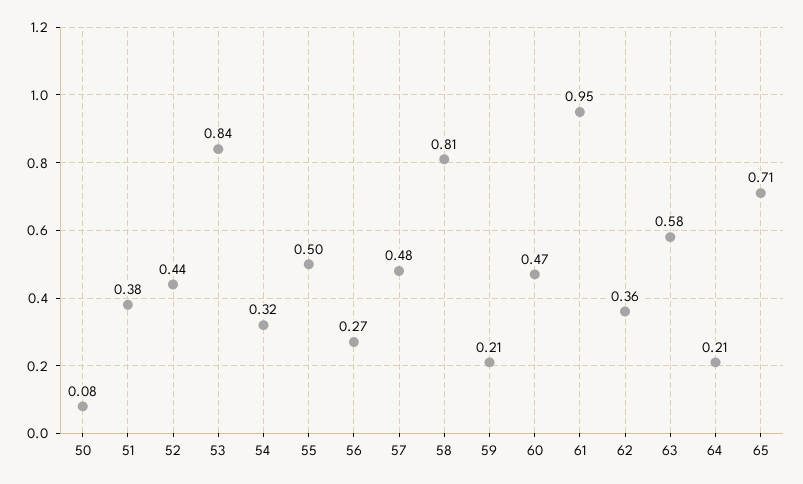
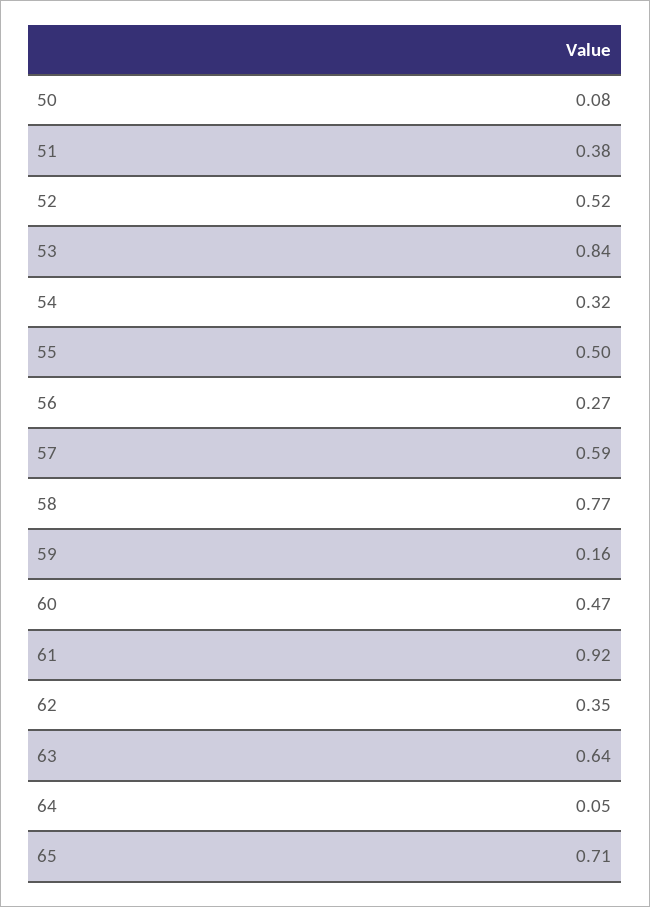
  {
    "50": 0.08,
    "51": 0.38,
-   "52": 0.44,
+   "52": 0.52,
    "53": 0.84,
    "54": 0.32,
    "55": 0.5,
    "56": 0.27,
-   "57": 0.48,
+   "57": 0.59,
-   "58": 0.81,
+   "58": 0.77,
-   "59": 0.21,
+   "59": 0.16,
    "60": 0.47,
-   "61": 0.95,
+   "61": 0.92,
-   "62": 0.36,
+   "62": 0.35,
-   "63": 0.58,
+   "63": 0.64,
-   "64": 0.21,
+   "64": 0.05,
    "65": 0.71
  }

